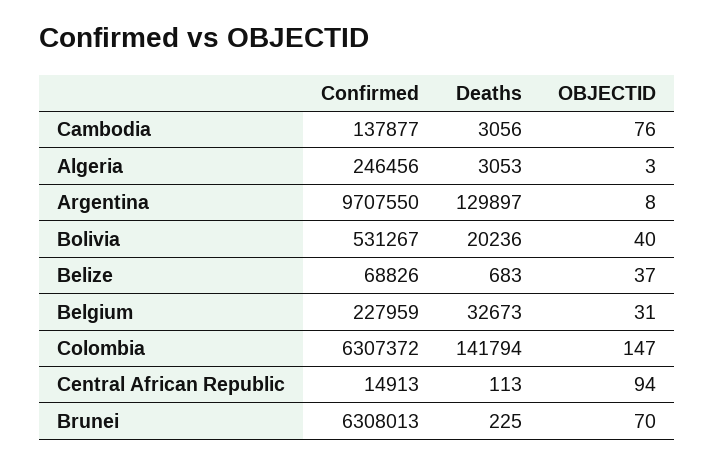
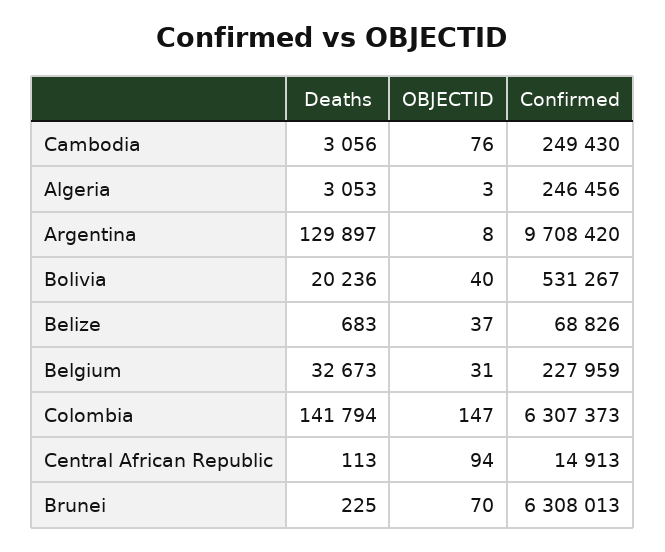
  {
    "Confirmed": {
-     "Cambodia": 137877,
+     "Cambodia": 249430,
      "Algeria": 246456,
-     "Argentina": 9707550,
+     "Argentina": 9708420,
      "Bolivia": 531267,
      "Belize": 68826,
      "Belgium": 227959,
-     "Colombia": 6307372,
+     "Colombia": 6307373,
      "Central African Republic": 14913,
      "Brunei": 6308013
    },
    "Deaths": {
      "Cambodia": 3056,
      "Algeria": 3053,
      "Argentina": 129897,
      "Bolivia": 20236,
      "Belize": 683,
      "Belgium": 32673,
      "Colombia": 141794,
      "Central African Republic": 113,
      "Brunei": 225
    },
    "OBJECTID": {
      "Cambodia": 76,
      "Algeria": 3,
      "Argentina": 8,
      "Bolivia": 40,
      "Belize": 37,
      "Belgium": 31,
      "Colombia": 147,
      "Central African Republic": 94,
      "Brunei": 70
    }
  }

